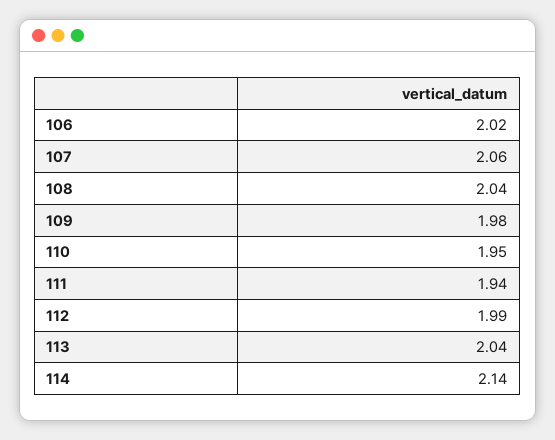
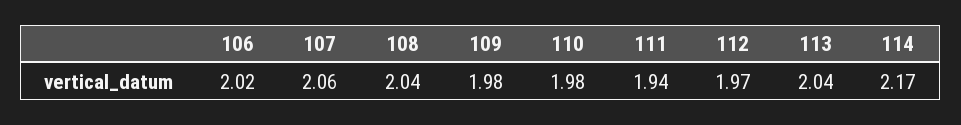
  {
    "106": 2.02,
    "107": 2.06,
    "108": 2.04,
    "109": 1.98,
-   "110": 1.95,
+   "110": 1.98,
    "111": 1.94,
-   "112": 1.99,
+   "112": 1.97,
    "113": 2.04,
-   "114": 2.14
+   "114": 2.17
  }

